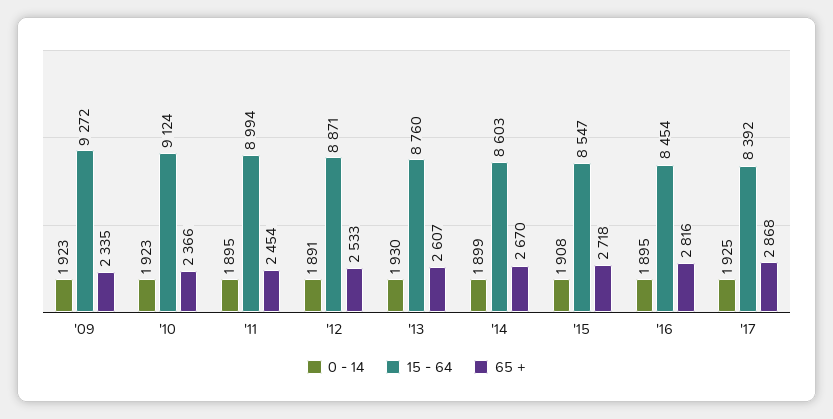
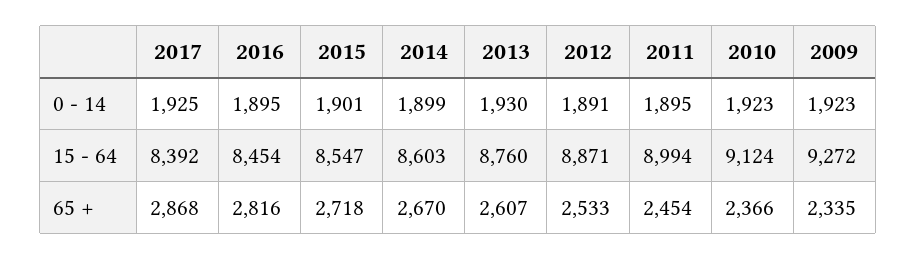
  {
    "0 - 14": {
      "'09": 1923,
      "'10": 1923,
      "'11": 1895,
      "'12": 1891,
      "'13": 1930,
      "'14": 1899,
-     "'15": 1908,
+     "'15": 1901,
      "'16": 1895,
      "'17": 1925
    },
    "15 - 64": {
      "'09": 9272,
      "'10": 9124,
      "'11": 8994,
      "'12": 8871,
      "'13": 8760,
      "'14": 8603,
      "'15": 8547,
      "'16": 8454,
      "'17": 8392
    },
    "65 +": {
      "'09": 2335,
      "'10": 2366,
      "'11": 2454,
      "'12": 2533,
      "'13": 2607,
      "'14": 2670,
      "'15": 2718,
      "'16": 2816,
      "'17": 2868
    }
  }

